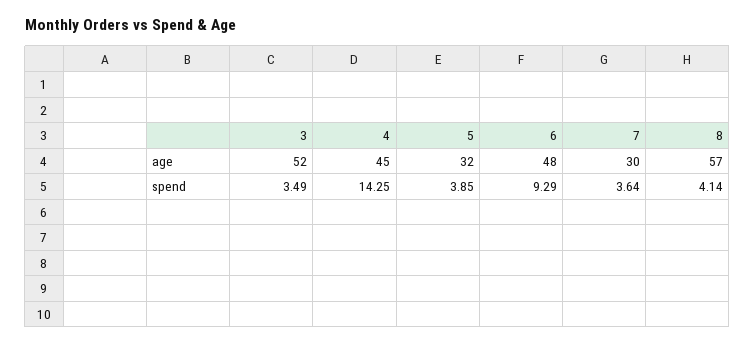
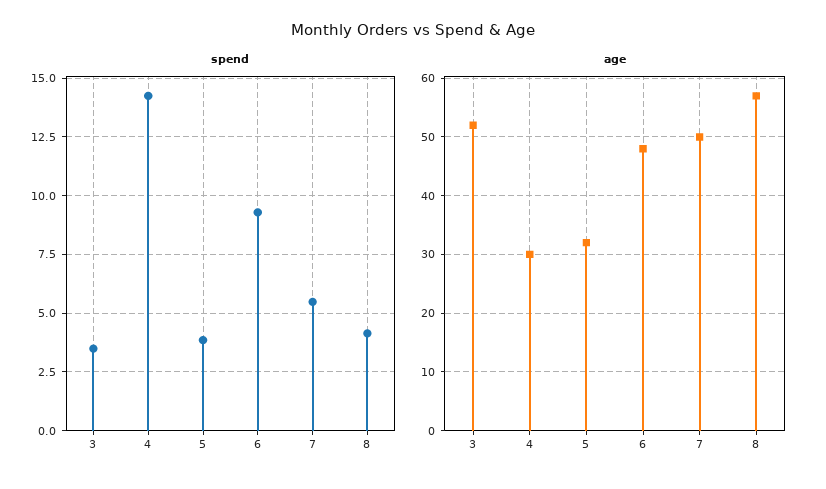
  {
    "age": {
      "3": 52,
-     "4": 45,
+     "4": 30,
      "5": 32,
      "6": 48,
-     "7": 30,
+     "7": 50,
      "8": 57
    },
    "spend": {
      "3": 3.49,
      "4": 14.25,
      "5": 3.85,
      "6": 9.29,
-     "7": 3.64,
+     "7": 5.5,
      "8": 4.14
    }
  }

